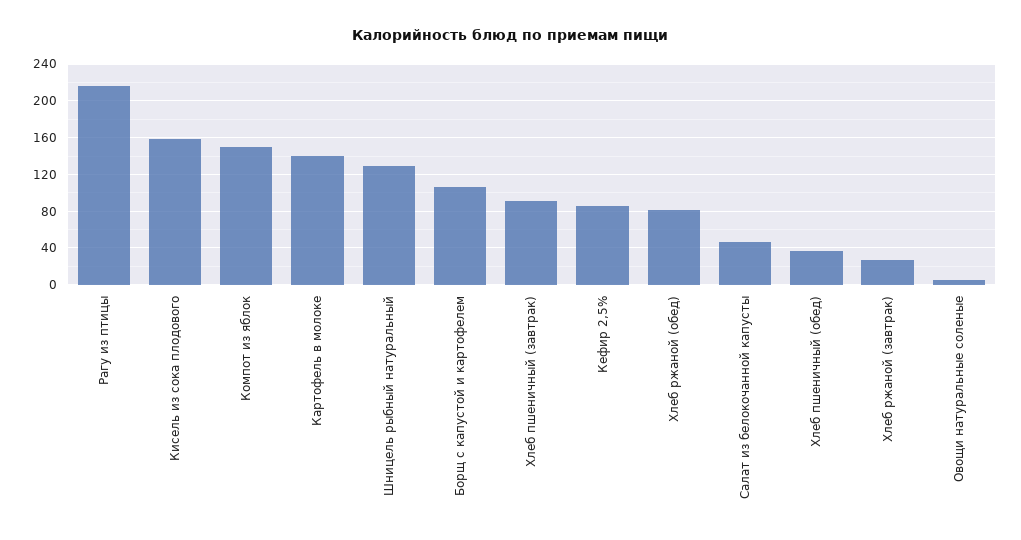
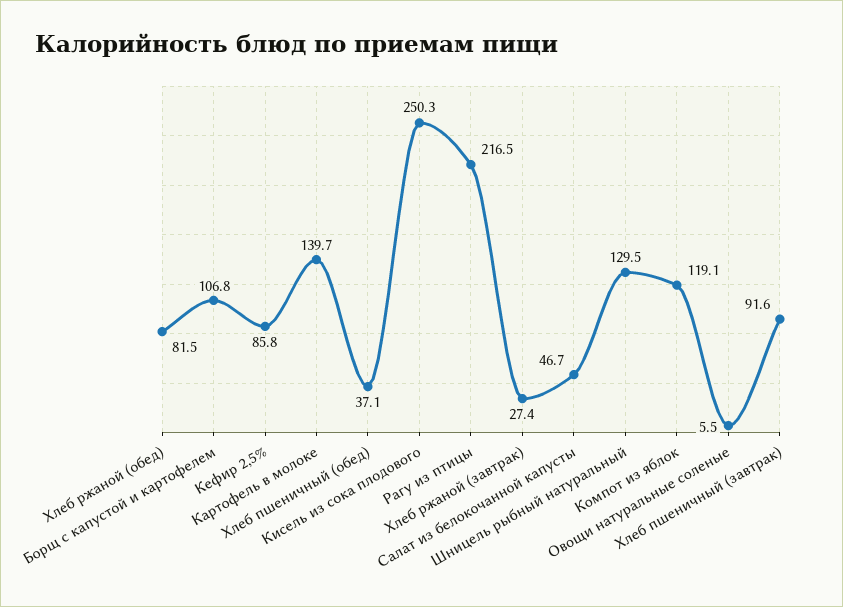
  {
    "Рагу из птицы": 216.5,
-   "Кисель из сока плодового": 160,
+   "Кисель из сока плодового": 250.3,
-   "Компот из яблок": 150,
+   "Компот из яблок": 119.1,
    "Картофель в молоке": 139.7,
    "Шницель рыбный натуральный": 129.5,
    "Борщ с капустой и картофелем": 106.8,
    "Хлеб пшеничный (завтрак)": 91.6,
    "Кефир 2,5%": 85.8,
    "Хлеб ржаной (обед)": 81.5,
    "Салат из белокочанной капусты": 46.7,
    "Хлеб пшеничный (обед)": 37.1,
    "Хлеб ржаной (завтрак)": 27.4,
    "Овощи натуральные соленые": 5.5
  }

